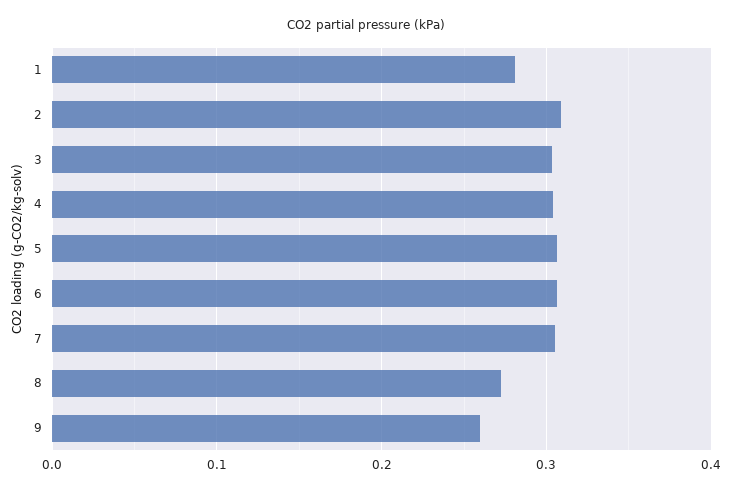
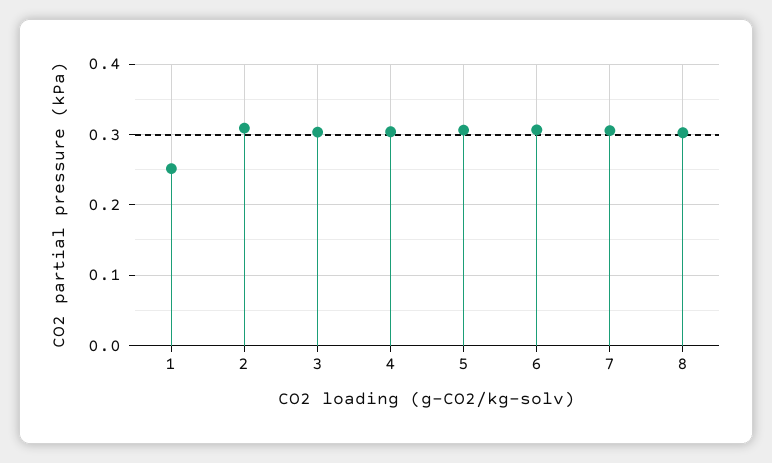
  {
-   "1": 0.28,
+   "1": 0.25,
    "2": 0.31,
    "3": 0.3,
    "4": 0.3,
    "5": 0.31,
    "6": 0.31,
    "7": 0.31,
-   "8": 0.27,
+   "8": 0.3
-   "9": 0.26
  }

